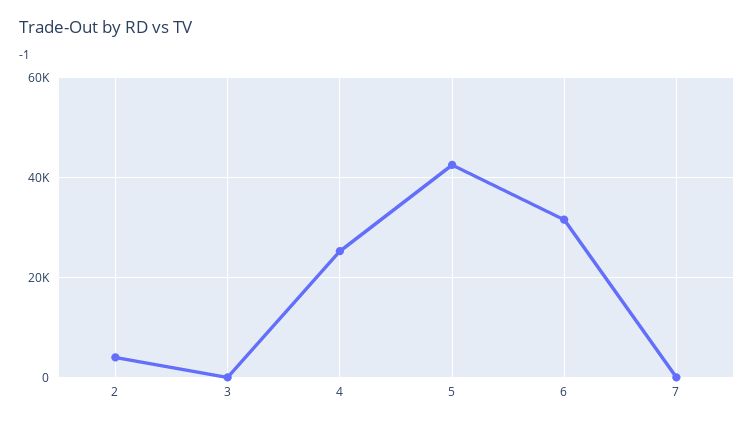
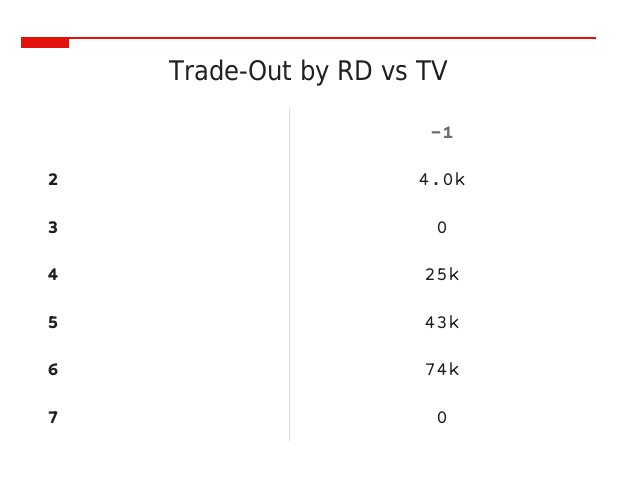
  {
    "2": 4000,
    "3": 0,
    "4": 25000,
    "5": 43000,
-   "6": 32000,
+   "6": 74000,
    "7": 0
  }

